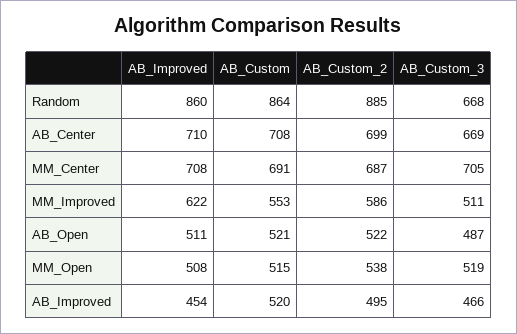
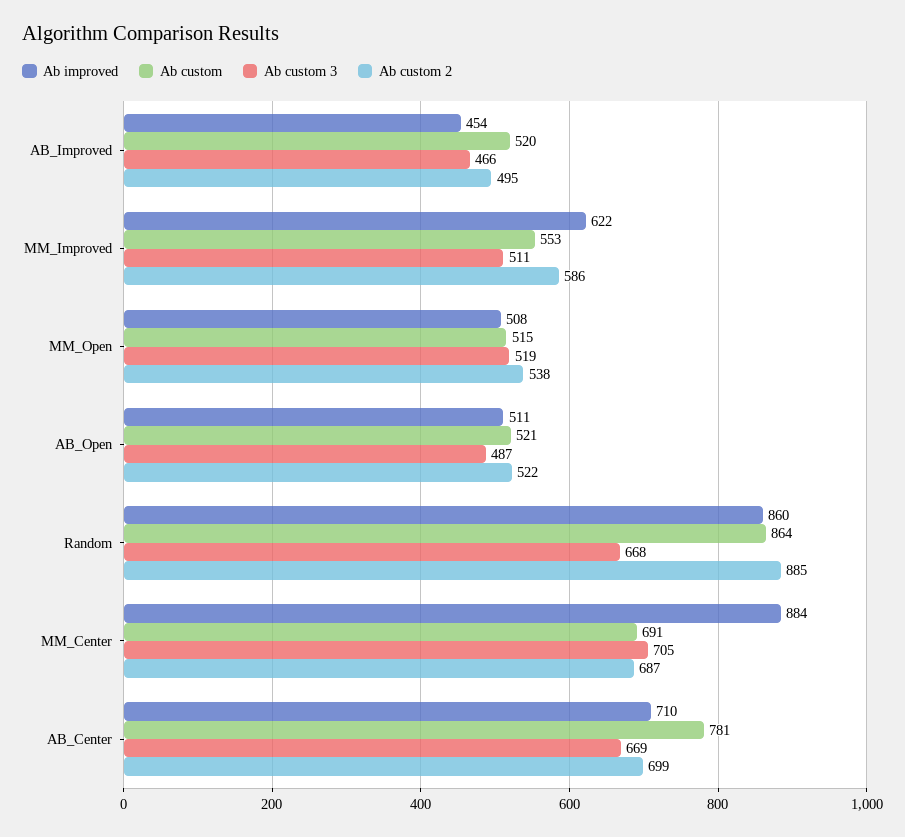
  {
    "AB_Improved": {
      "Random": 860,
      "AB_Center": 710,
-     "MM_Center": 708,
+     "MM_Center": 884,
      "MM_Improved": 622,
      "AB_Open": 511,
      "MM_Open": 508,
      "AB_Improved": 454
    },
    "AB_Custom": {
      "Random": 864,
-     "AB_Center": 708,
+     "AB_Center": 781,
      "MM_Center": 691,
      "MM_Improved": 553,
      "AB_Open": 521,
      "MM_Open": 515,
      "AB_Improved": 520
    },
    "AB_Custom_2": {
      "Random": 885,
      "AB_Center": 699,
      "MM_Center": 687,
      "MM_Improved": 586,
      "AB_Open": 522,
      "MM_Open": 538,
      "AB_Improved": 495
    },
    "AB_Custom_3": {
      "Random": 668,
      "AB_Center": 669,
      "MM_Center": 705,
      "MM_Improved": 511,
      "AB_Open": 487,
      "MM_Open": 519,
      "AB_Improved": 466
    }
  }

